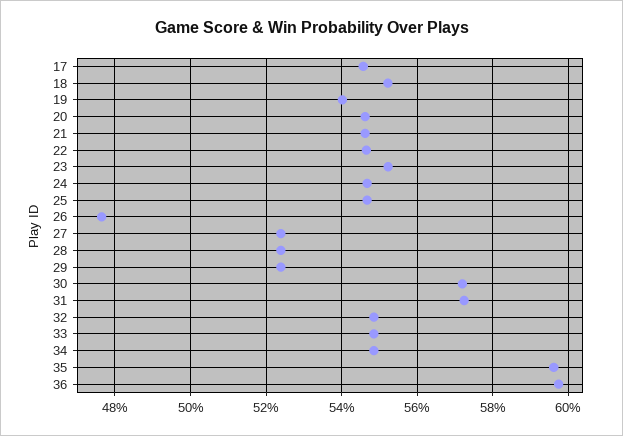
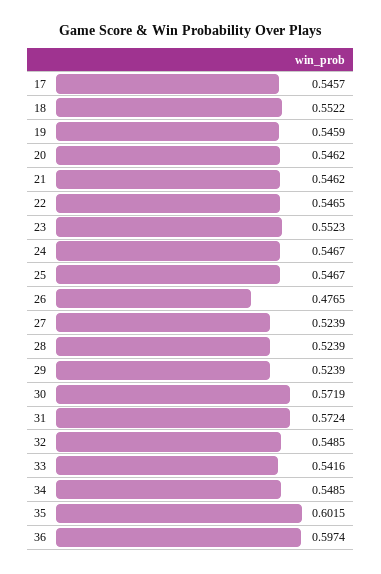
  {
    "17": 0.5457,
    "18": 0.5522,
-   "19": 0.54,
+   "19": 0.5459,
    "20": 0.5462,
    "21": 0.5462,
    "22": 0.5465,
    "23": 0.5523,
    "24": 0.5467,
    "25": 0.5467,
    "26": 0.4765,
    "27": 0.5239,
    "28": 0.5239,
    "29": 0.5239,
    "30": 0.5719,
    "31": 0.5724,
    "32": 0.5485,
-   "33": 0.548,
+   "33": 0.5416,
    "34": 0.5485,
-   "35": 0.596,
+   "35": 0.6015,
    "36": 0.5974
  }

